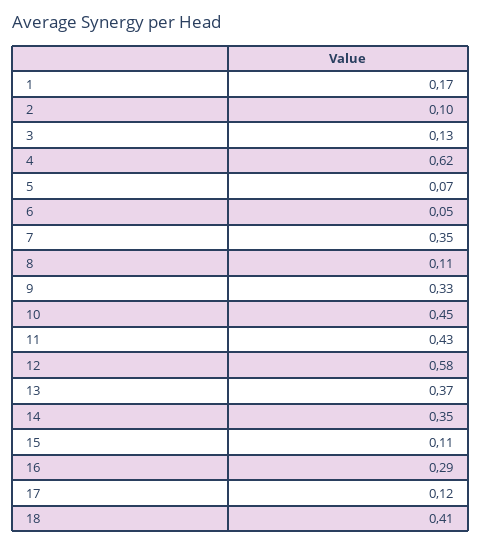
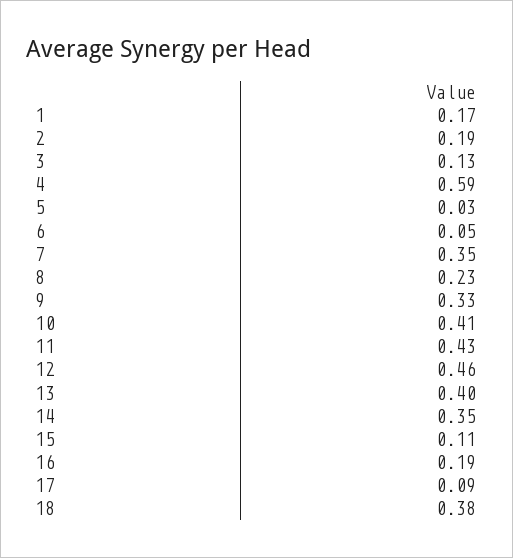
  {
    "1": 0.17,
-   "2": 0.1,
+   "2": 0.19,
    "3": 0.13,
-   "4": 0.62,
+   "4": 0.59,
-   "5": 0.07,
+   "5": 0.03,
    "6": 0.05,
    "7": 0.35,
-   "8": 0.11,
+   "8": 0.23,
    "9": 0.33,
-   "10": 0.45,
+   "10": 0.41,
    "11": 0.43,
-   "12": 0.58,
+   "12": 0.46,
-   "13": 0.37,
+   "13": 0.4,
    "14": 0.35,
    "15": 0.11,
-   "16": 0.29,
+   "16": 0.19,
-   "17": 0.12,
+   "17": 0.09,
-   "18": 0.41
+   "18": 0.38
  }

